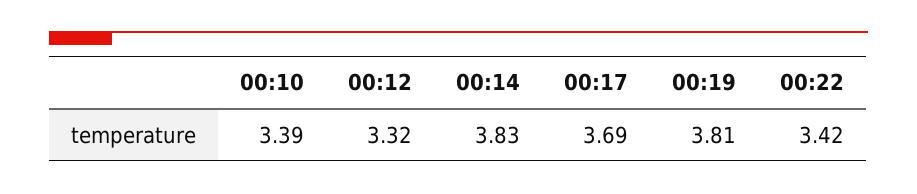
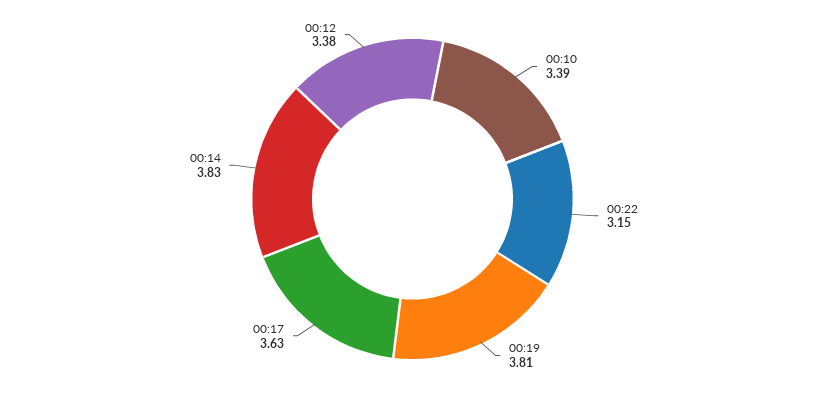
  {
    "00:10": 3.39,
-   "00:12": 3.32,
+   "00:12": 3.38,
    "00:14": 3.83,
-   "00:17": 3.69,
+   "00:17": 3.63,
    "00:19": 3.81,
-   "00:22": 3.42
+   "00:22": 3.15
  }

